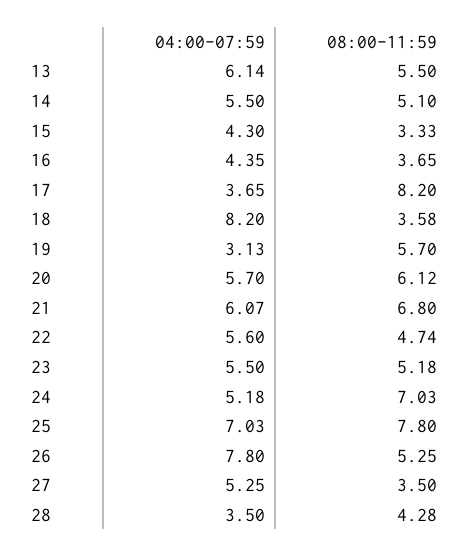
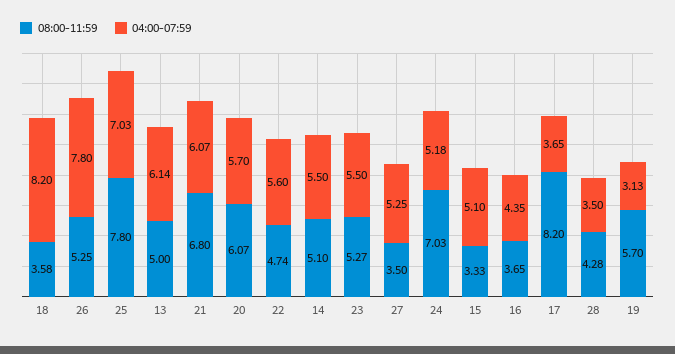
  {
    "04:00-07:59": {
      "13": 6.14,
      "14": 5.5,
-     "15": 4.3,
+     "15": 5.1,
      "16": 4.35,
      "17": 3.65,
      "18": 8.2,
      "19": 3.13,
      "20": 5.7,
      "21": 6.07,
      "22": 5.6,
      "23": 5.5,
      "24": 5.18,
      "25": 7.03,
      "26": 7.8,
      "27": 5.25,
      "28": 3.5
    },
    "08:00-11:59": {
-     "13": 5.5,
+     "13": 5,
      "14": 5.1,
      "15": 3.33,
      "16": 3.65,
      "17": 8.2,
      "18": 3.58,
      "19": 5.7,
-     "20": 6.12,
+     "20": 6.07,
      "21": 6.8,
      "22": 4.74,
-     "23": 5.18,
+     "23": 5.27,
      "24": 7.03,
      "25": 7.8,
      "26": 5.25,
      "27": 3.5,
      "28": 4.28
    }
  }

